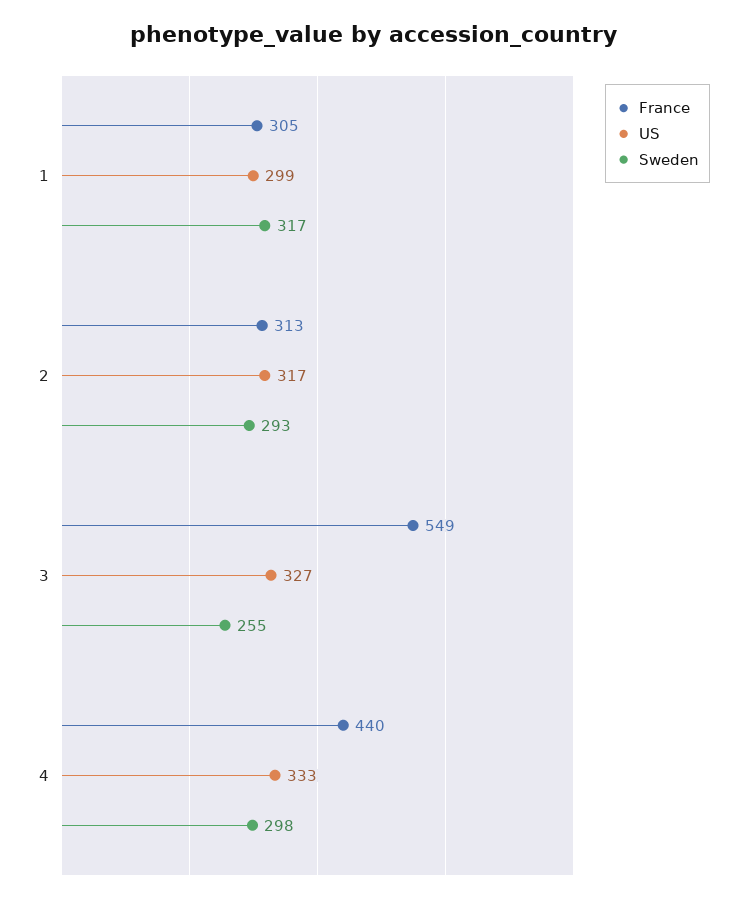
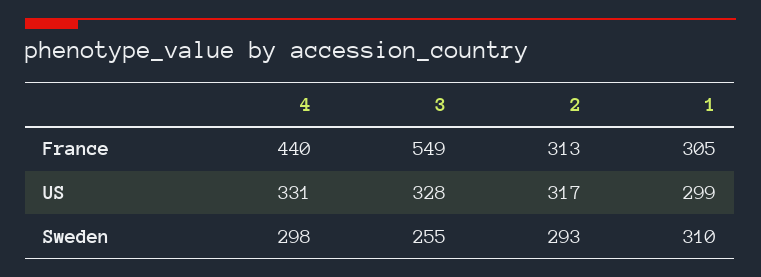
  {
    "France": {
      "1": 305,
      "2": 313,
      "3": 549,
      "4": 440
    },
    "US": {
      "1": 299,
      "2": 317,
-     "3": 327,
+     "3": 328,
-     "4": 333
+     "4": 331
    },
    "Sweden": {
-     "1": 317,
+     "1": 310,
      "2": 293,
      "3": 255,
      "4": 298
    }
  }

